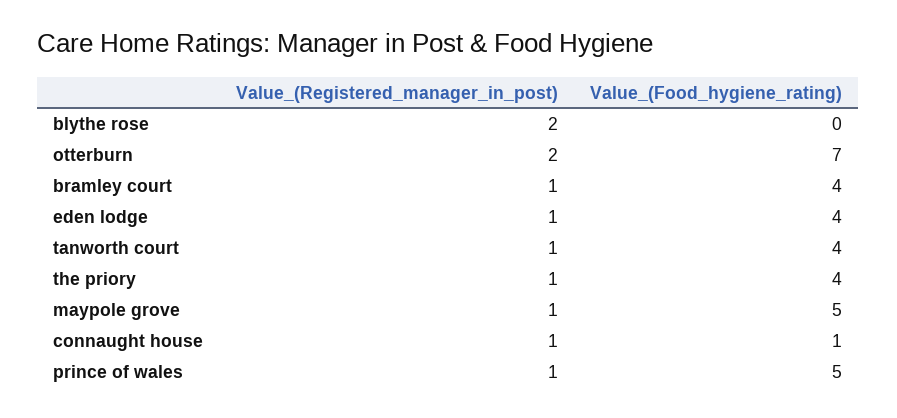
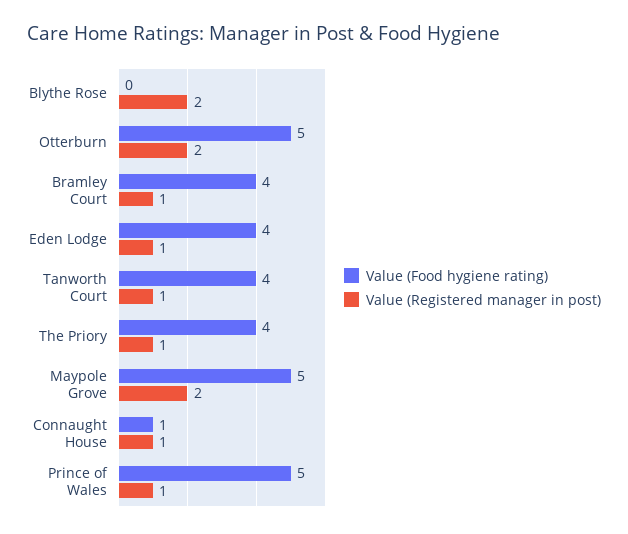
  {
    "Value_(Registered_manager_in_post)": {
      "blythe rose": 2,
      "otterburn": 2,
      "bramley court": 1,
      "eden lodge": 1,
      "tanworth court": 1,
      "the priory": 1,
-     "maypole grove": 1,
+     "maypole grove": 2,
      "connaught house": 1,
      "prince of wales": 1
    },
    "Value_(Food_hygiene_rating)": {
      "blythe rose": 0,
-     "otterburn": 7,
+     "otterburn": 5,
      "bramley court": 4,
      "eden lodge": 4,
      "tanworth court": 4,
      "the priory": 4,
      "maypole grove": 5,
      "connaught house": 1,
      "prince of wales": 5
    }
  }

